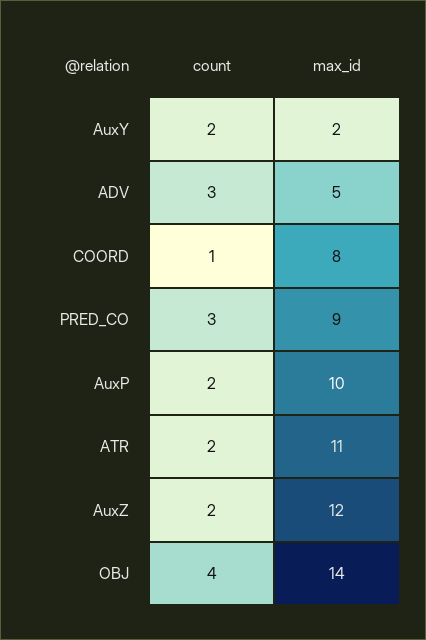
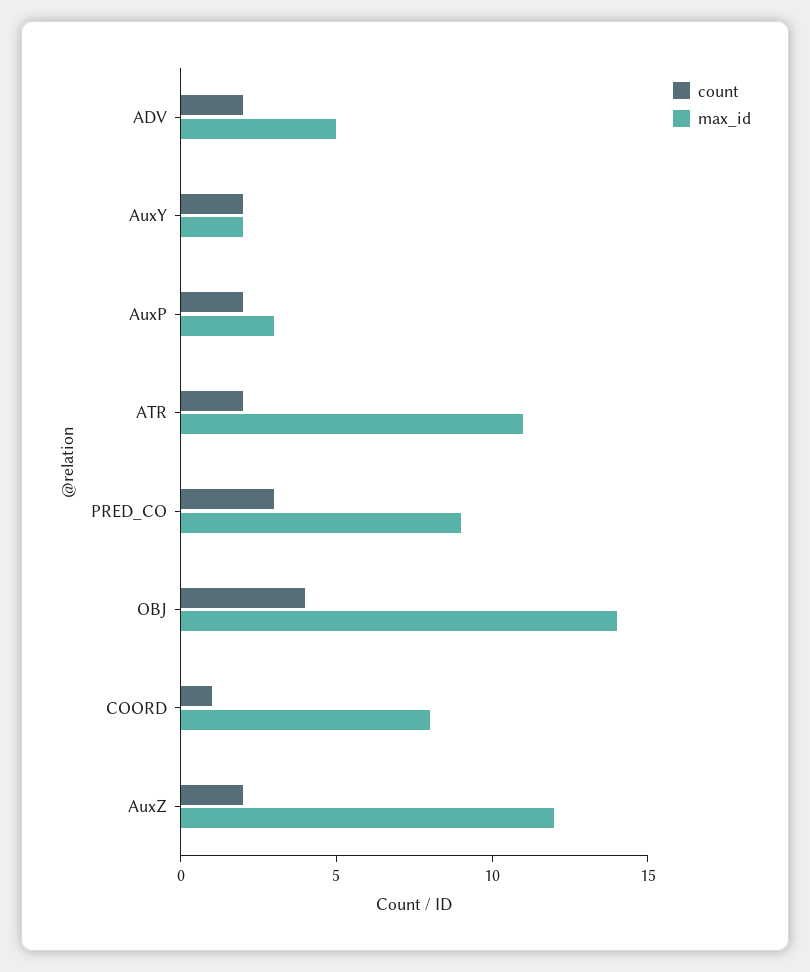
  {
    "count": {
      "AuxY": 2,
-     "ADV": 3,
+     "ADV": 2,
      "COORD": 1,
      "PRED_CO": 3,
      "AuxP": 2,
      "ATR": 2,
      "AuxZ": 2,
      "OBJ": 4
    },
    "max_id": {
      "AuxY": 2,
      "ADV": 5,
      "COORD": 8,
      "PRED_CO": 9,
-     "AuxP": 10,
+     "AuxP": 3,
      "ATR": 11,
      "AuxZ": 12,
      "OBJ": 14
    }
  }

